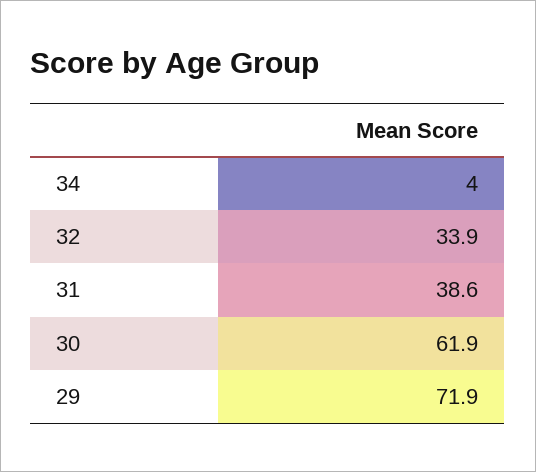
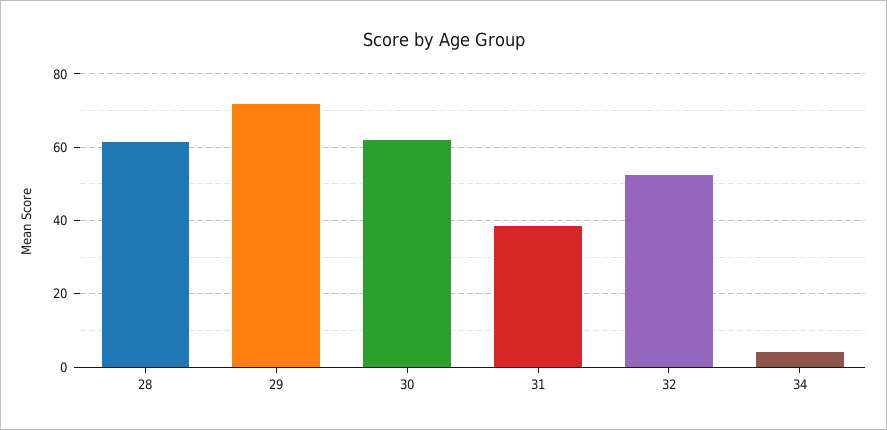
  {
    "34": 4,
-   "32": 33.9,
+   "32": 52,
    "31": 38.6,
    "30": 61.9,
-   "29": 71.9
+   "29": 71.9,
+   "28": 62
  }

